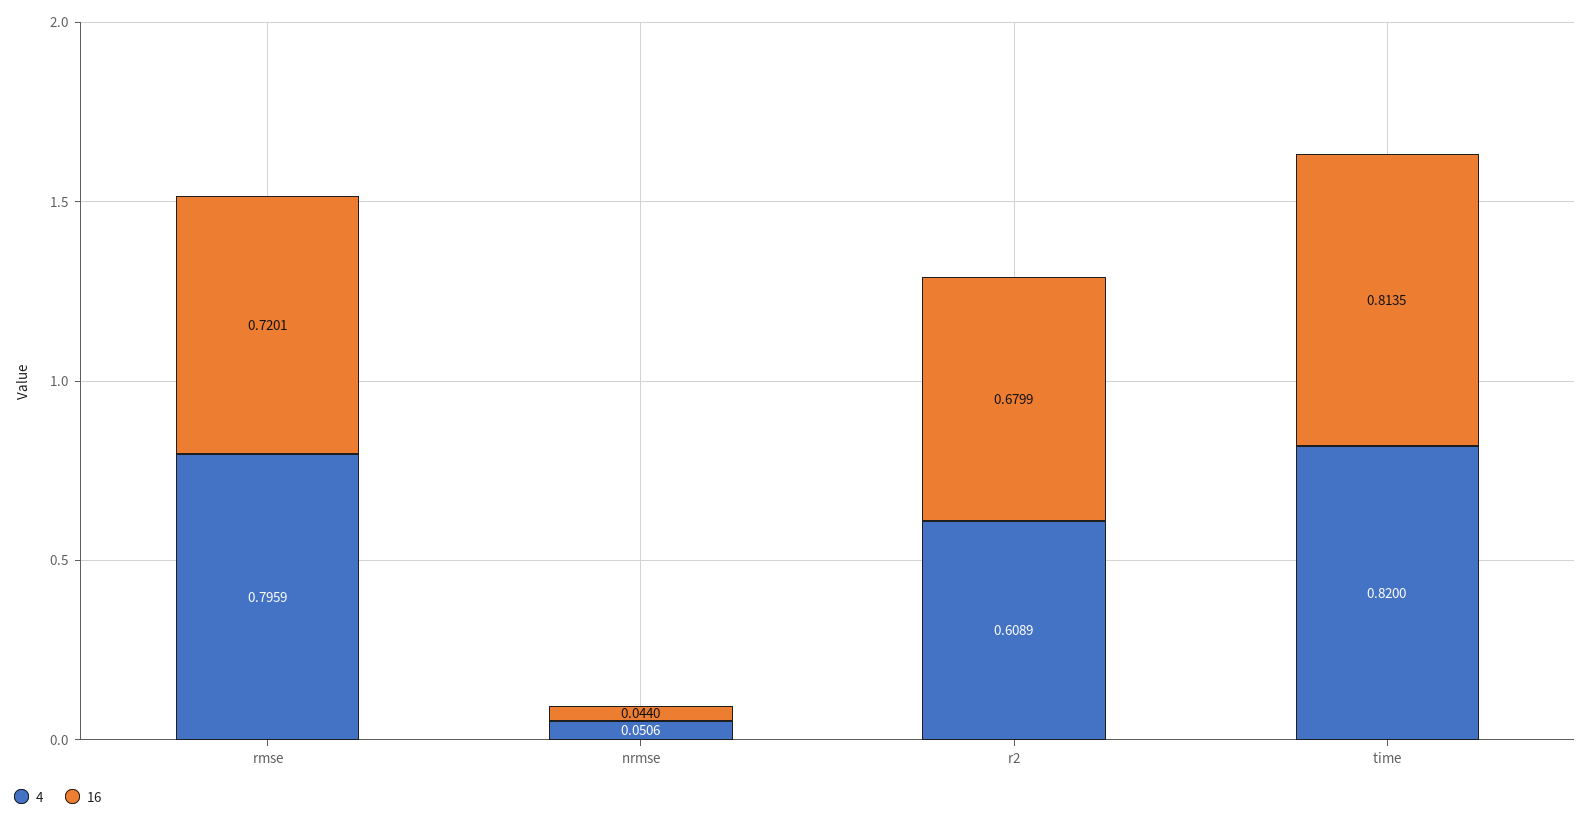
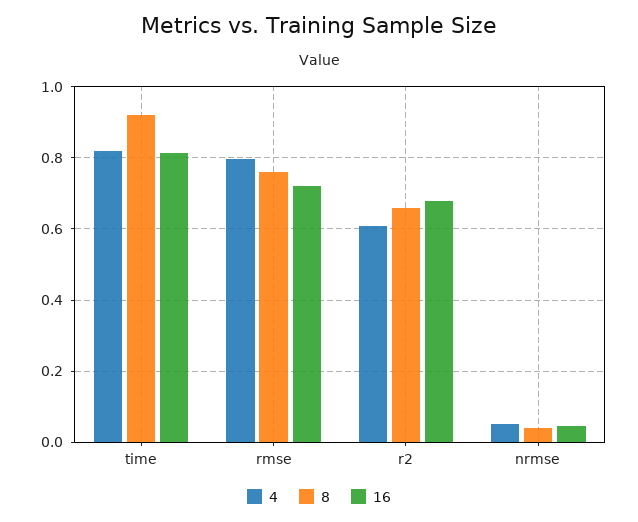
  {
    "4": {
      "rmse": 0.7959,
      "nrmse": 0.0506,
      "r2": 0.6089,
      "time": 0.82
    },
    "16": {
      "rmse": 0.7201,
      "nrmse": 0.044,
      "r2": 0.6799,
      "time": 0.8135
-   }
+   },
+   "8": {
+     "time": 0.92,
+     "rmse": 0.76,
+     "r2": 0.66,
+     "nrmse": 0.04
+   }
  }

